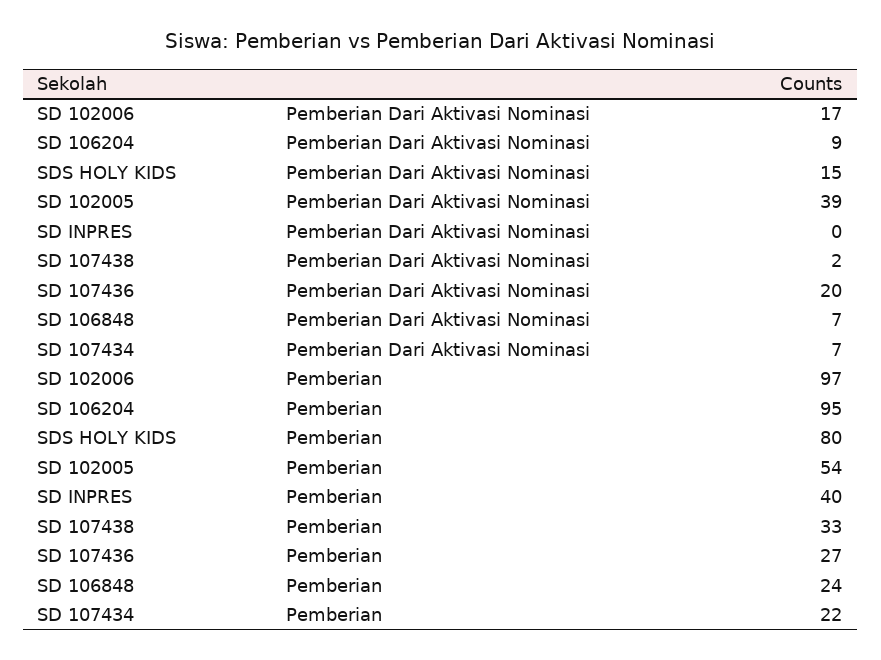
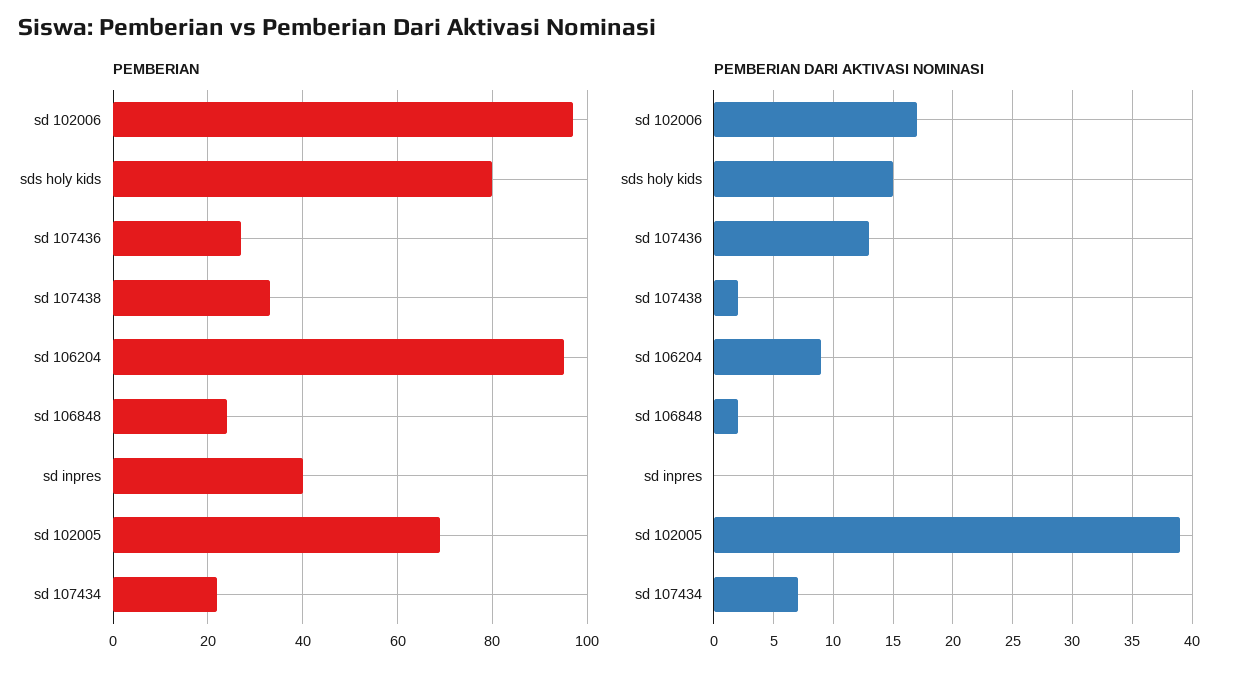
  {
    "Pemberian Dari Aktivasi Nominasi": {
      "SD 102006": 17,
      "SD 106204": 9,
      "SDS HOLY KIDS": 15,
      "SD 102005": 39,
      "SD INPRES": 0,
      "SD 107438": 2,
-     "SD 107436": 20,
+     "SD 107436": 13,
-     "SD 106848": 7,
+     "SD 106848": 2,
      "SD 107434": 7
    },
    "Pemberian": {
      "SD 102006": 97,
      "SD 106204": 95,
      "SDS HOLY KIDS": 80,
-     "SD 102005": 54,
+     "SD 102005": 70,
      "SD INPRES": 40,
      "SD 107438": 33,
      "SD 107436": 27,
      "SD 106848": 24,
      "SD 107434": 22
    }
  }

